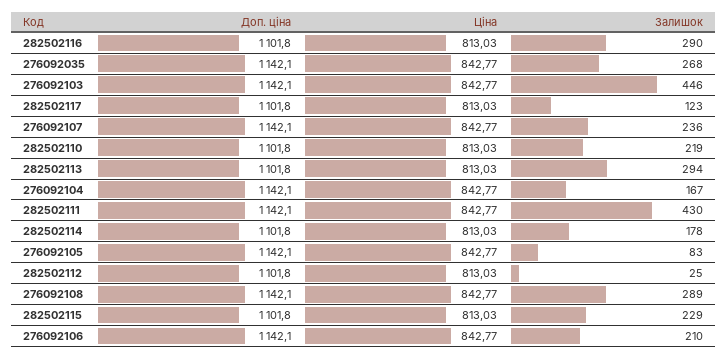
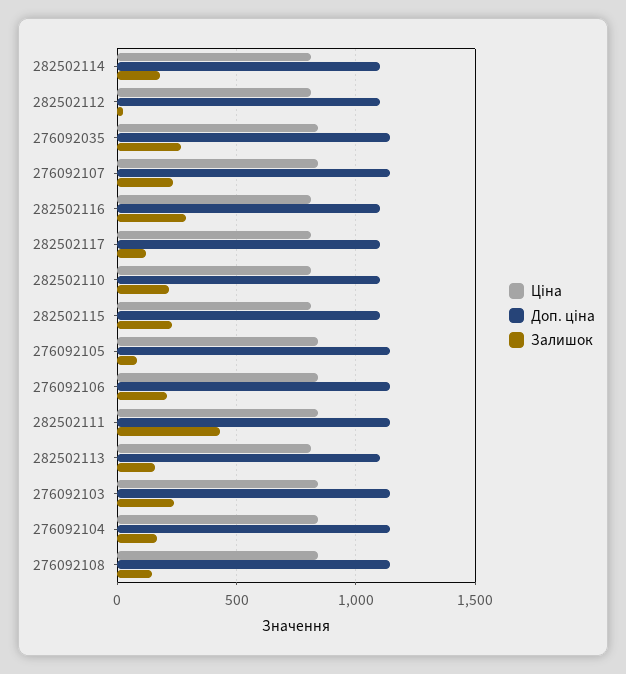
  {
    "Доп. ціна": {
      "282502116": 1101.8,
      "276092035": 1142.1,
      "276092103": 1142.1,
      "282502117": 1101.8,
      "276092107": 1142.1,
      "282502110": 1101.8,
      "282502113": 1101.8,
      "276092104": 1142.1,
      "282502111": 1142.1,
      "282502114": 1101.8,
      "276092105": 1142.1,
      "282502112": 1101.8,
      "276092108": 1142.1,
      "282502115": 1101.8,
      "276092106": 1142.1
    },
    "Ціна": {
      "282502116": 813.03,
      "276092035": 842.77,
      "276092103": 842.77,
      "282502117": 813.03,
      "276092107": 842.77,
      "282502110": 813.03,
      "282502113": 813.03,
      "276092104": 842.77,
      "282502111": 842.77,
      "282502114": 813.03,
      "276092105": 842.77,
      "282502112": 813.03,
      "276092108": 842.77,
      "282502115": 813.03,
      "276092106": 842.77
    },
    "Залишок": {
      "282502116": 290,
      "276092035": 268,
-     "276092103": 446,
+     "276092103": 250,
      "282502117": 123,
      "276092107": 236,
      "282502110": 219,
-     "282502113": 294,
+     "282502113": 150,
      "276092104": 167,
      "282502111": 430,
      "282502114": 178,
      "276092105": 83,
      "282502112": 25,
-     "276092108": 289,
+     "276092108": 150,
      "282502115": 229,
      "276092106": 210
    }
  }

